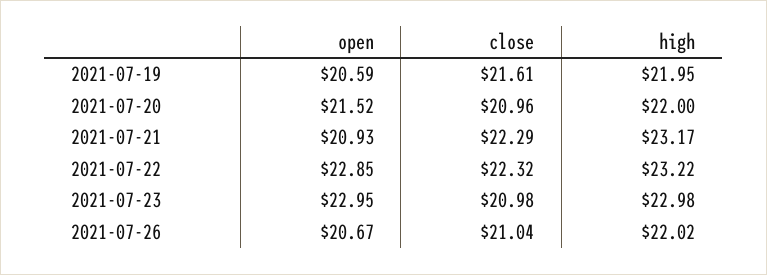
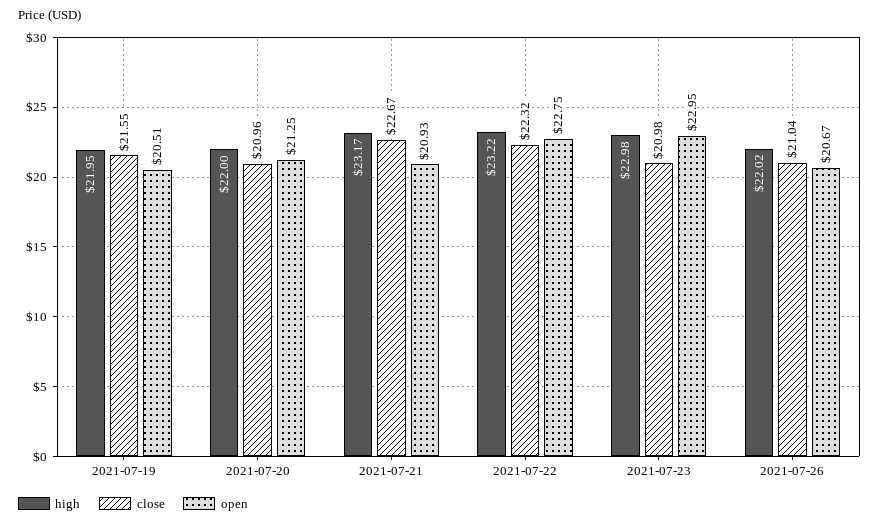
  {
    "open": {
-     "2021-07-19": 20.59,
+     "2021-07-19": 20.51,
-     "2021-07-20": 21.52,
+     "2021-07-20": 21.25,
      "2021-07-21": 20.93,
-     "2021-07-22": 22.85,
+     "2021-07-22": 22.75,
      "2021-07-23": 22.95,
      "2021-07-26": 20.67
    },
    "close": {
-     "2021-07-19": 21.61,
+     "2021-07-19": 21.55,
      "2021-07-20": 20.96,
-     "2021-07-21": 22.29,
+     "2021-07-21": 22.67,
      "2021-07-22": 22.32,
      "2021-07-23": 20.98,
      "2021-07-26": 21.04
    },
    "high": {
      "2021-07-19": 21.95,
      "2021-07-20": 22,
      "2021-07-21": 23.17,
      "2021-07-22": 23.22,
      "2021-07-23": 22.98,
      "2021-07-26": 22.02
    }
  }

